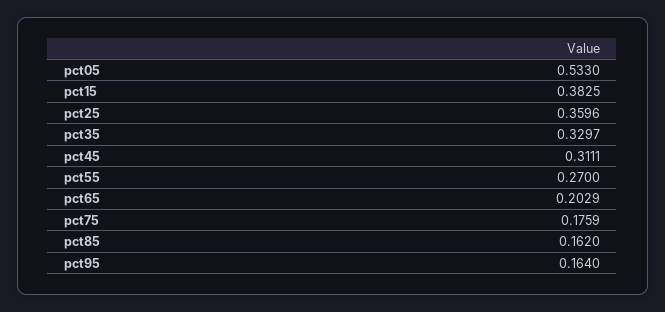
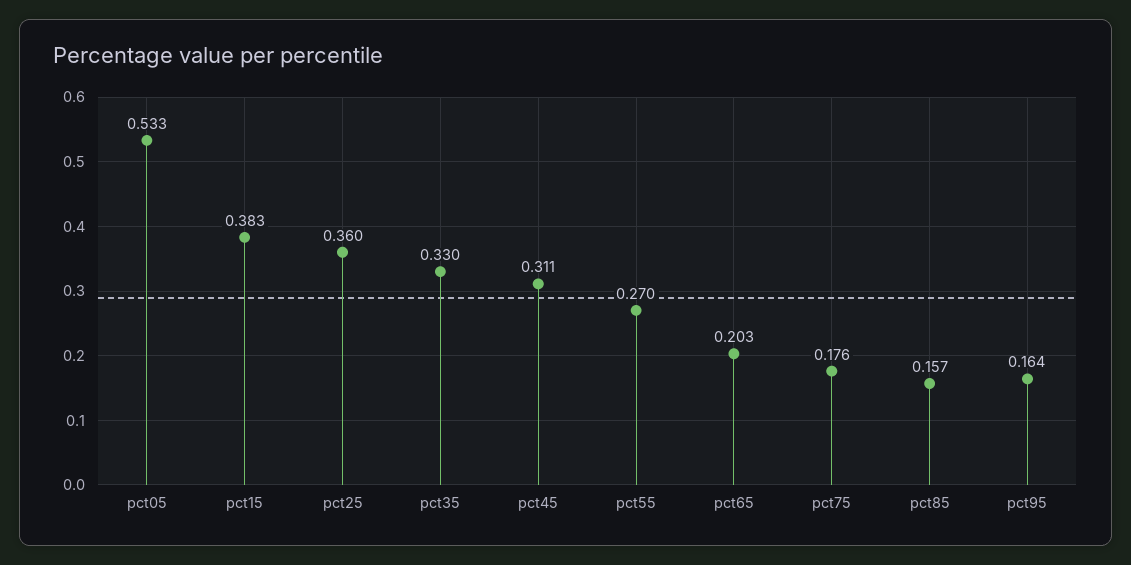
  {
    "pct05": 0.533,
    "pct15": 0.3825,
    "pct25": 0.3596,
    "pct35": 0.3297,
    "pct45": 0.3111,
    "pct55": 0.27,
    "pct65": 0.2029,
    "pct75": 0.1759,
-   "pct85": 0.162,
+   "pct85": 0.157,
    "pct95": 0.164
  }

